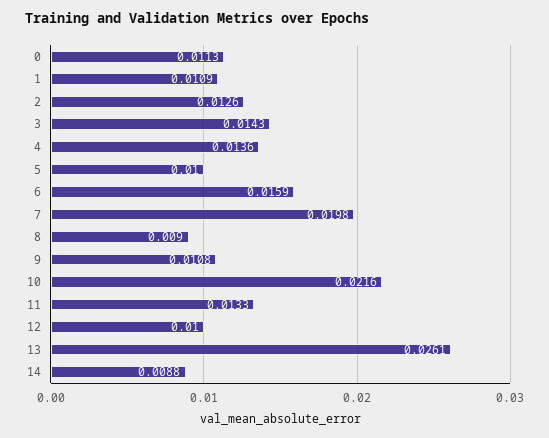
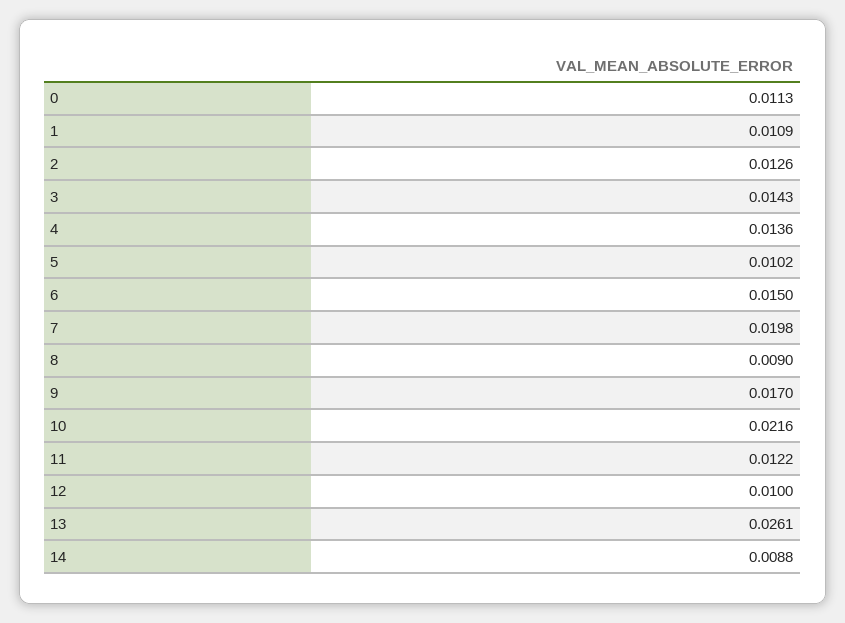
  {
    "0": 0.0113,
    "1": 0.0109,
    "2": 0.0126,
    "3": 0.0143,
    "4": 0.0136,
-   "5": 0.01,
+   "5": 0.0102,
-   "6": 0.0159,
+   "6": 0.015,
    "7": 0.0198,
    "8": 0.009,
-   "9": 0.0108,
+   "9": 0.017,
    "10": 0.0216,
-   "11": 0.0133,
+   "11": 0.0122,
    "12": 0.01,
    "13": 0.0261,
    "14": 0.0088
  }

